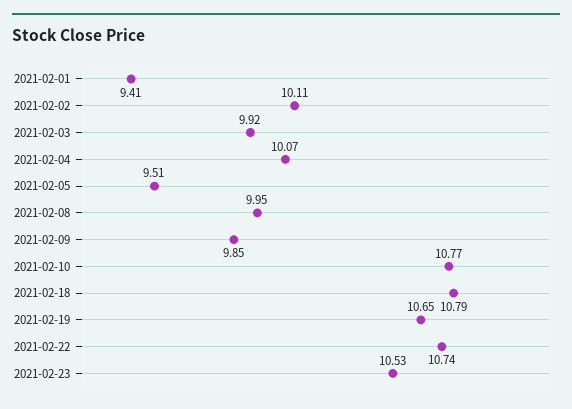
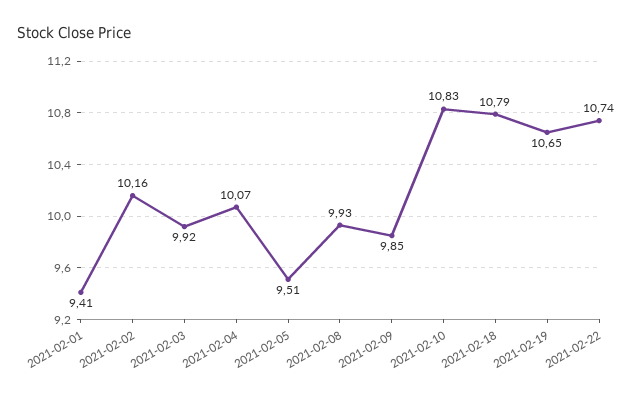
  {
    "2021-02-01": 9.41,
-   "2021-02-02": 10.11,
+   "2021-02-02": 10.16,
    "2021-02-03": 9.92,
    "2021-02-04": 10.07,
    "2021-02-05": 9.51,
-   "2021-02-08": 9.95,
+   "2021-02-08": 9.93,
    "2021-02-09": 9.85,
-   "2021-02-10": 10.77,
+   "2021-02-10": 10.83,
    "2021-02-18": 10.79,
    "2021-02-19": 10.65,
-   "2021-02-22": 10.74,
+   "2021-02-22": 10.74
-   "2021-02-23": 10.53
  }

